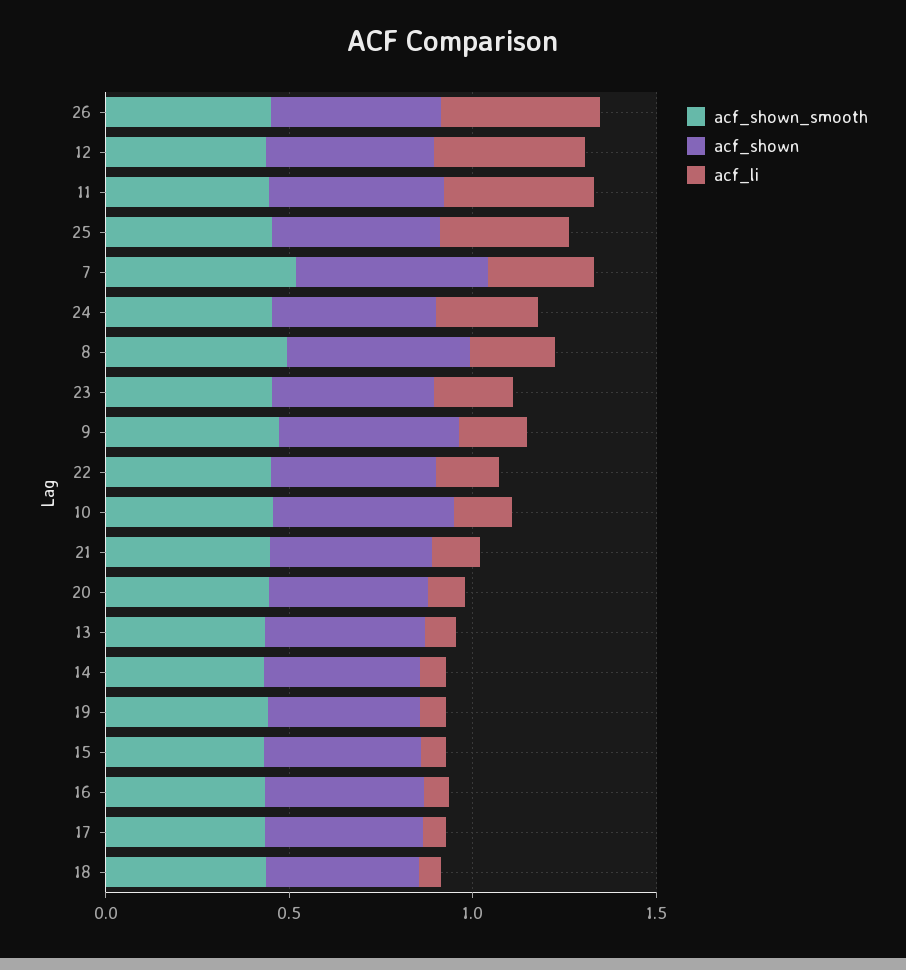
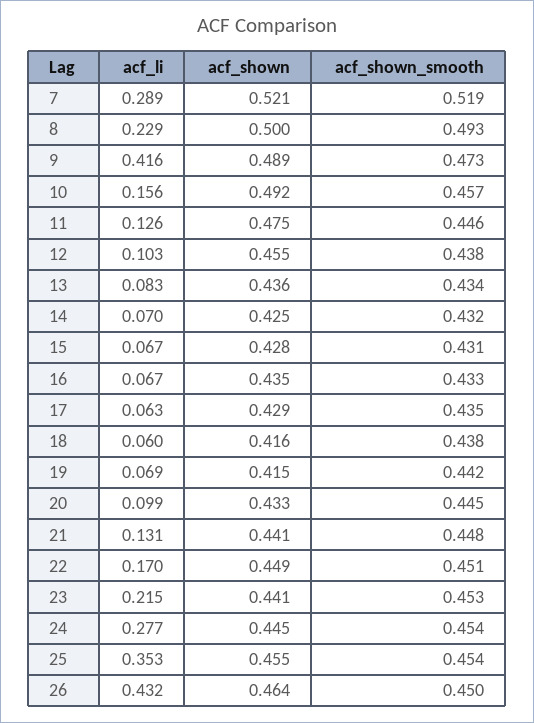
  {
    "acf_shown_smooth": {
      "26": 0.45,
      "12": 0.438,
      "11": 0.446,
      "25": 0.454,
      "7": 0.519,
      "24": 0.454,
      "8": 0.493,
      "23": 0.453,
      "9": 0.473,
      "22": 0.451,
      "10": 0.457,
      "21": 0.448,
      "20": 0.445,
      "13": 0.434,
      "14": 0.432,
      "19": 0.442,
      "15": 0.431,
      "16": 0.433,
      "17": 0.435,
      "18": 0.438
    },
    "acf_shown": {
      "26": 0.464,
      "12": 0.455,
      "11": 0.475,
      "25": 0.455,
      "7": 0.521,
      "24": 0.445,
      "8": 0.5,
      "23": 0.441,
      "9": 0.489,
      "22": 0.449,
      "10": 0.492,
      "21": 0.441,
      "20": 0.433,
      "13": 0.436,
      "14": 0.425,
      "19": 0.415,
      "15": 0.428,
      "16": 0.435,
      "17": 0.429,
      "18": 0.416
    },
    "acf_li": {
      "26": 0.432,
-     "12": 0.4,
+     "12": 0.103,
-     "11": 0.4,
+     "11": 0.126,
      "25": 0.353,
      "7": 0.289,
      "24": 0.277,
      "8": 0.229,
      "23": 0.215,
-     "9": 0.2,
+     "9": 0.416,
      "22": 0.17,
      "10": 0.156,
      "21": 0.131,
      "20": 0.099,
      "13": 0.083,
      "14": 0.07,
      "19": 0.069,
      "15": 0.067,
      "16": 0.067,
      "17": 0.063,
      "18": 0.06
    }
  }

